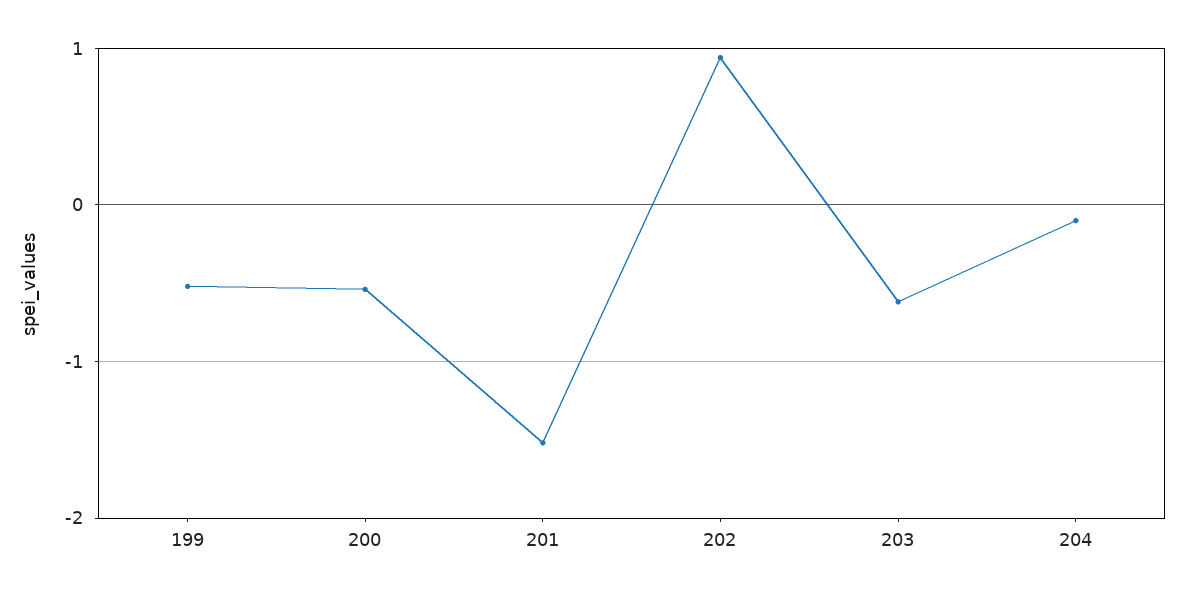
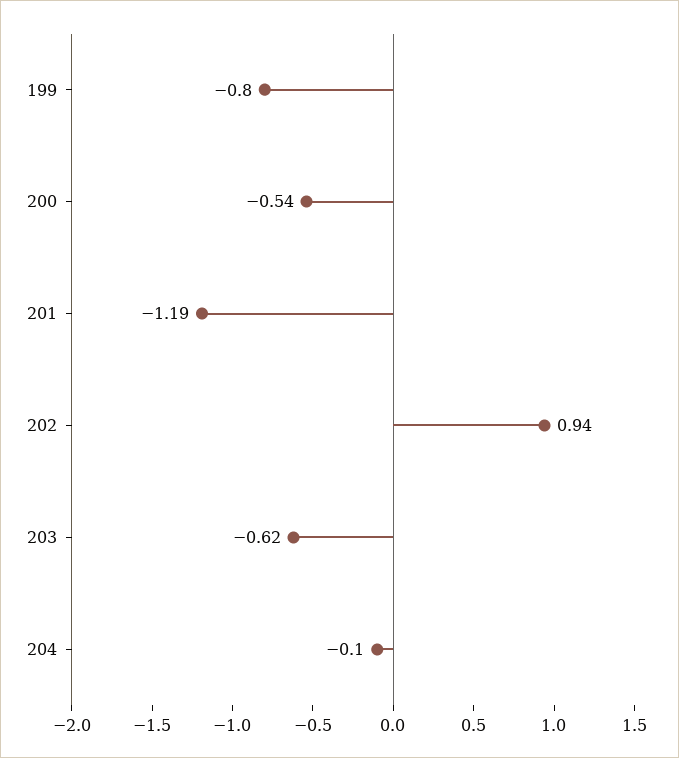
  {
-   "199": -0.5,
+   "199": -0.8,
    "200": -0.54,
-   "201": -1.5,
+   "201": -1.19,
    "202": 0.94,
    "203": -0.62,
    "204": -0.1
  }

